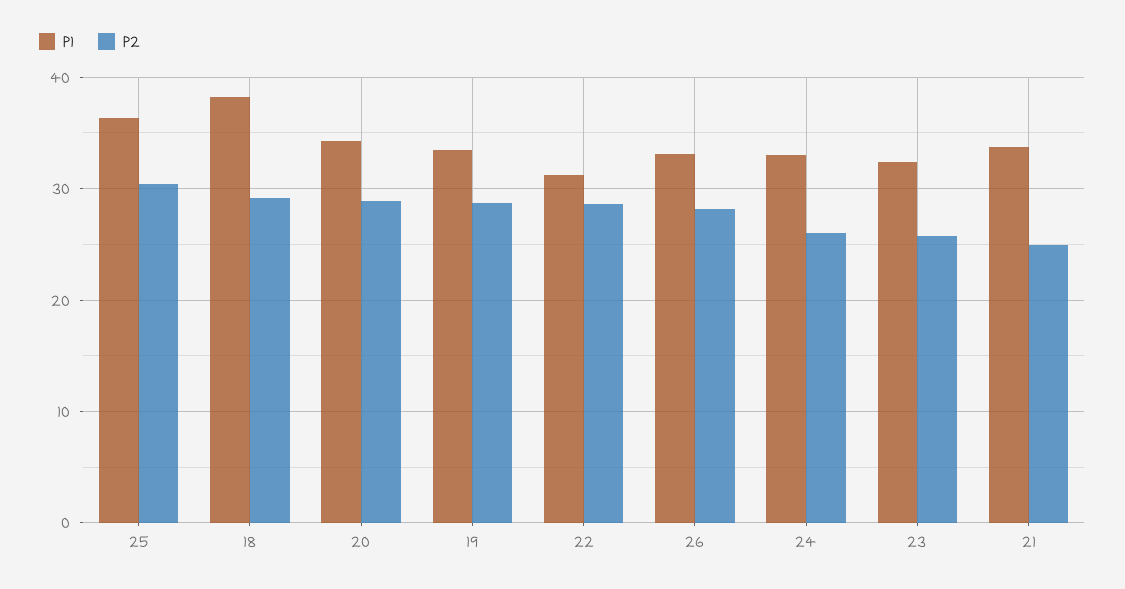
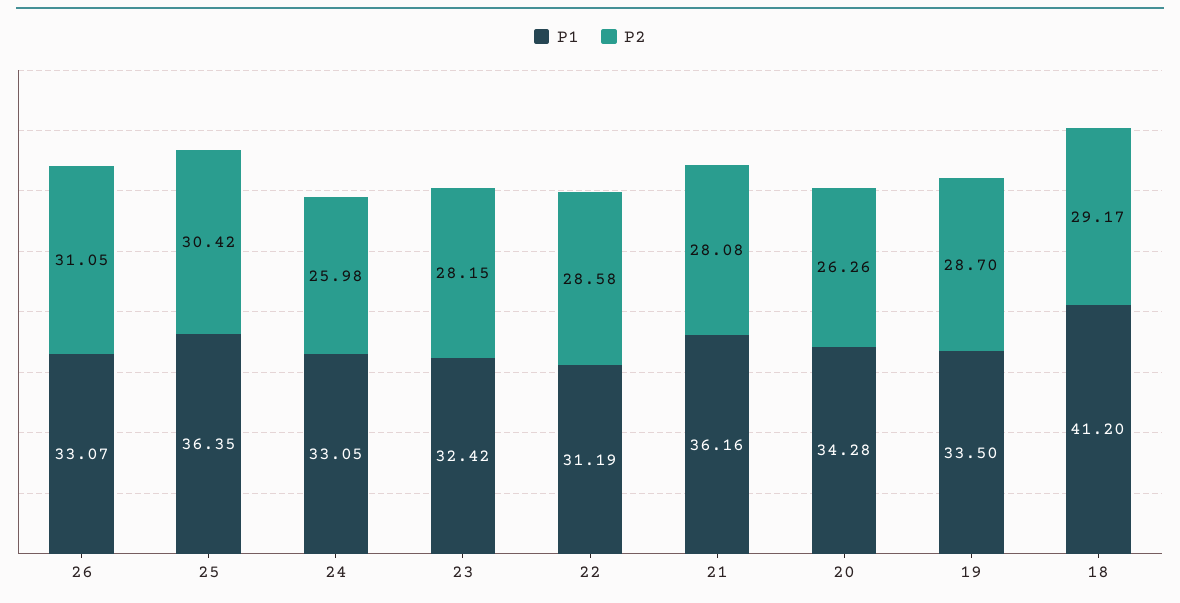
  {
    "P1": {
      "25": 36.35,
-     "18": 38,
+     "18": 41.2,
      "20": 34.28,
      "19": 33.5,
      "22": 31.19,
      "26": 33.07,
      "24": 33.05,
      "23": 32.42,
-     "21": 34
+     "21": 36.16
    },
    "P2": {
      "25": 30.42,
      "18": 29.17,
-     "20": 29,
+     "20": 26.26,
      "19": 28.7,
      "22": 28.58,
-     "26": 28,
+     "26": 31.05,
      "24": 25.98,
-     "23": 26,
+     "23": 28.15,
-     "21": 25
+     "21": 28.08
    }
  }

